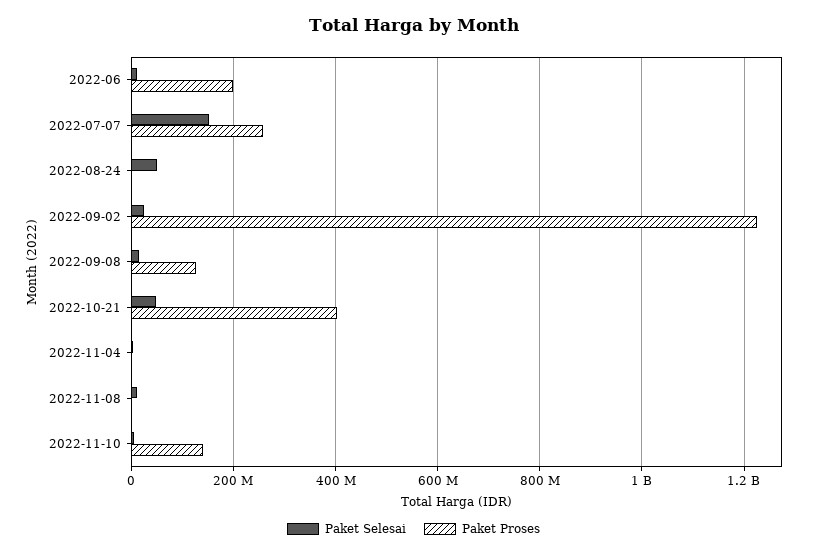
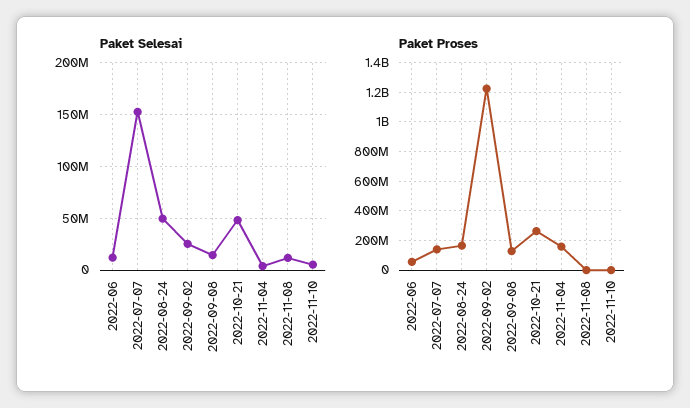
  {
    "Paket Selesai": {
      "2022-06": 10000000,
      "2022-07-07": 150000000,
      "2022-08-24": 50000000,
      "2022-09-02": 30000000,
      "2022-09-08": 10000000,
      "2022-10-21": 50000000,
      "2022-11-04": 0,
      "2022-11-08": 10000000,
      "2022-11-10": 10000000
    },
    "Paket Proses": {
-     "2022-06": 200000000,
+     "2022-06": 50000000,
-     "2022-07-07": 260000000,
+     "2022-07-07": 150000000,
-     "2022-08-24": 0,
+     "2022-08-24": 150000000,
      "2022-09-02": 1220000000,
      "2022-09-08": 120000000,
-     "2022-10-21": 400000000,
+     "2022-10-21": 250000000,
-     "2022-11-04": 0,
+     "2022-11-04": 150000000,
      "2022-11-08": 0,
-     "2022-11-10": 140000000
+     "2022-11-10": 0
    }
  }

